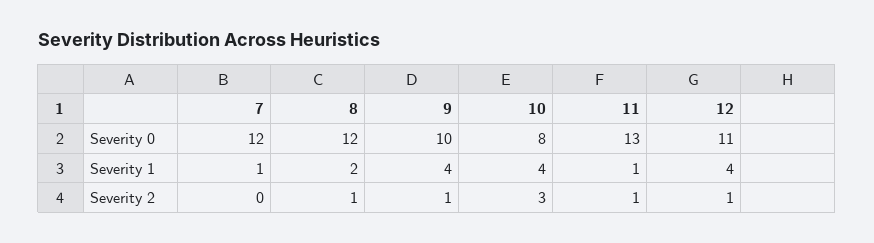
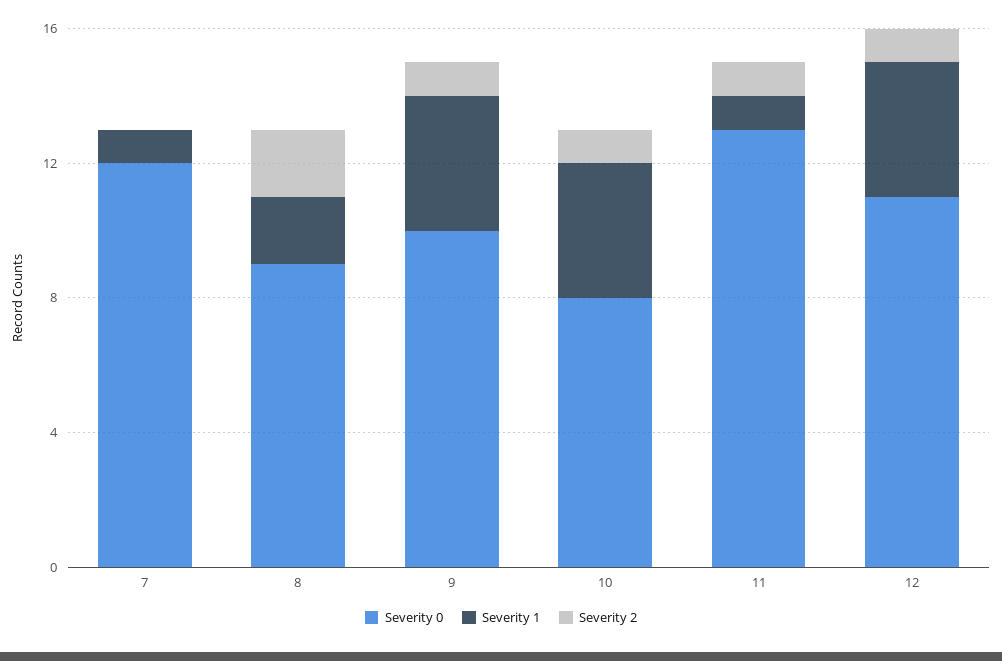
  {
    "Severity 0": {
      "7": 12,
-     "8": 12,
+     "8": 9,
      "9": 10,
      "10": 8,
      "11": 13,
      "12": 11
    },
    "Severity 1": {
      "7": 1,
      "8": 2,
      "9": 4,
      "10": 4,
      "11": 1,
      "12": 4
    },
    "Severity 2": {
      "7": 0,
-     "8": 1,
+     "8": 2,
      "9": 1,
-     "10": 3,
+     "10": 1,
      "11": 1,
      "12": 1
    }
  }

